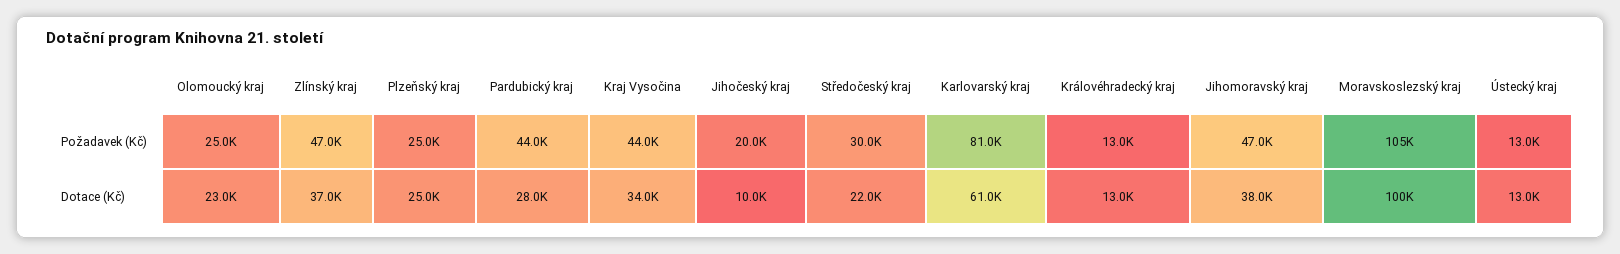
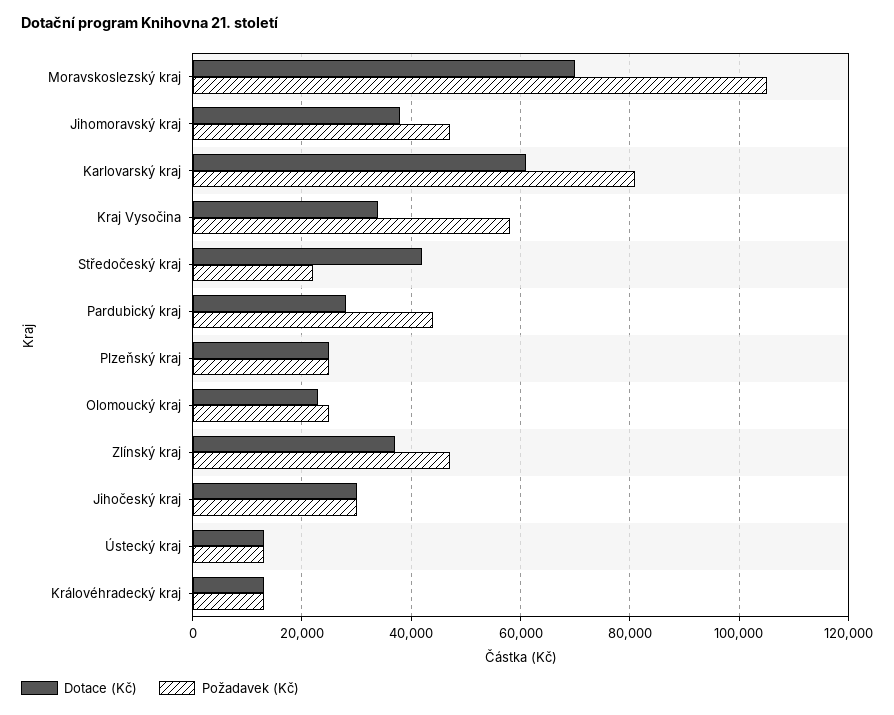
  {
    "Požadavek (Kč)": {
      "Olomoucký kraj": 25000,
      "Zlínský kraj": 47000,
      "Plzeňský kraj": 25000,
      "Pardubický kraj": 44000,
-     "Kraj Vysočina": 44000,
+     "Kraj Vysočina": 58000,
-     "Jihočeský kraj": 20000,
+     "Jihočeský kraj": 30000,
-     "Středočeský kraj": 30000,
+     "Středočeský kraj": 22000,
      "Karlovarský kraj": 81000,
      "Královéhradecký kraj": 13000,
      "Jihomoravský kraj": 47000,
      "Moravskoslezský kraj": 105000,
      "Ústecký kraj": 13000
    },
    "Dotace (Kč)": {
      "Olomoucký kraj": 23000,
      "Zlínský kraj": 37000,
      "Plzeňský kraj": 25000,
      "Pardubický kraj": 28000,
      "Kraj Vysočina": 34000,
-     "Jihočeský kraj": 10000,
+     "Jihočeský kraj": 30000,
-     "Středočeský kraj": 22000,
+     "Středočeský kraj": 42000,
      "Karlovarský kraj": 61000,
      "Královéhradecký kraj": 13000,
      "Jihomoravský kraj": 38000,
-     "Moravskoslezský kraj": 100000,
+     "Moravskoslezský kraj": 70000,
      "Ústecký kraj": 13000
    }
  }

